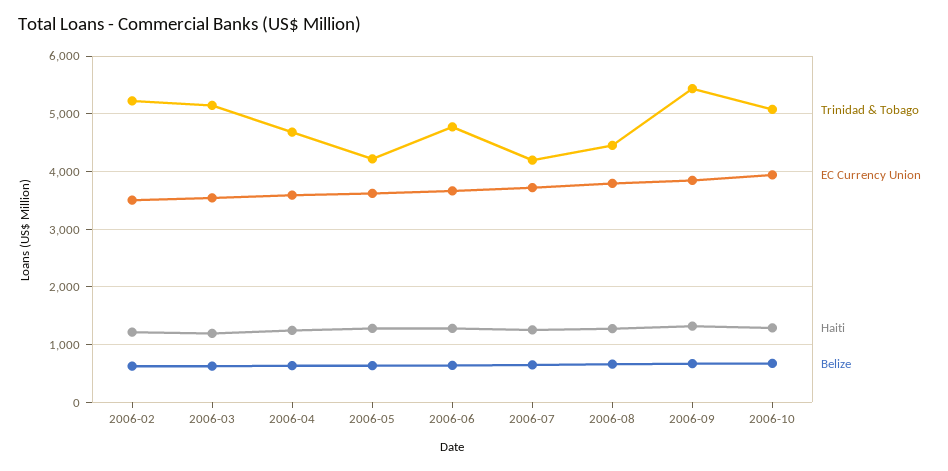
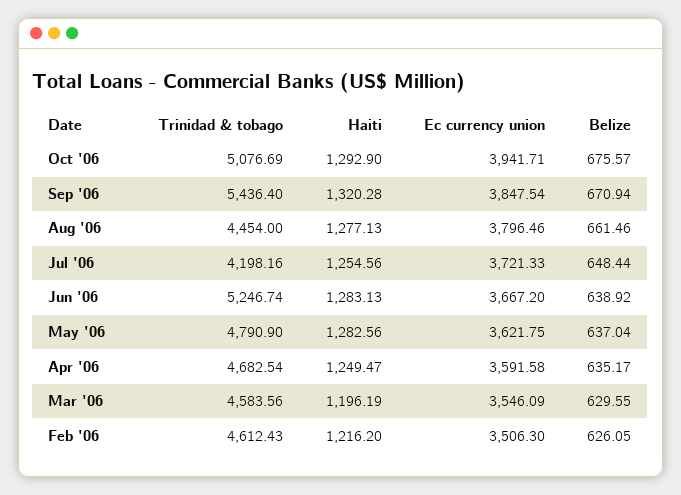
  {
    "Trinidad & Tobago": {
-     "2006-02": 5200,
+     "2006-02": 4612.43,
-     "2006-03": 5200,
+     "2006-03": 4583.56,
      "2006-04": 4682.54,
-     "2006-05": 4200,
+     "2006-05": 4790.9,
-     "2006-06": 4800,
+     "2006-06": 5246.74,
      "2006-07": 4198.16,
      "2006-08": 4454,
      "2006-09": 5436.4,
      "2006-10": 5076.69
    },
    "EC Currency Union": {
      "2006-02": 3506.3,
      "2006-03": 3546.09,
      "2006-04": 3591.58,
      "2006-05": 3621.75,
      "2006-06": 3667.2,
      "2006-07": 3721.33,
      "2006-08": 3796.46,
      "2006-09": 3847.54,
      "2006-10": 3941.71
    },
    "Haiti": {
      "2006-02": 1216.2,
      "2006-03": 1196.19,
      "2006-04": 1249.47,
      "2006-05": 1282.56,
      "2006-06": 1283.13,
      "2006-07": 1254.56,
      "2006-08": 1277.13,
      "2006-09": 1320.28,
      "2006-10": 1292.9
    },
    "Belize": {
      "2006-02": 626.05,
      "2006-03": 629.55,
      "2006-04": 635.17,
      "2006-05": 637.04,
      "2006-06": 638.92,
      "2006-07": 648.44,
      "2006-08": 661.46,
      "2006-09": 670.94,
      "2006-10": 675.57
    }
  }

